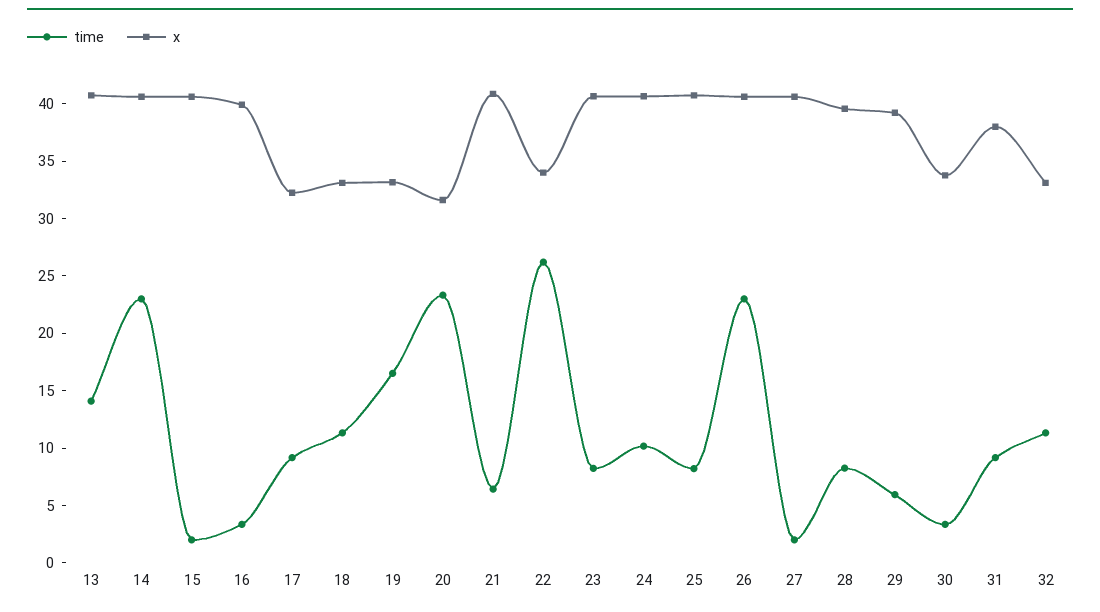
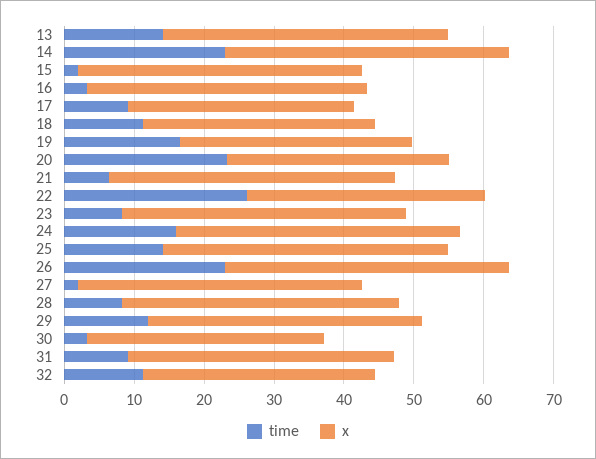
  {
    "time": {
      "13": 14,
      "14": 23,
      "15": 2,
      "16": 3,
      "17": 9,
      "18": 11,
      "19": 17,
      "20": 23,
      "21": 6,
      "22": 26,
      "23": 8,
-     "24": 10,
+     "24": 16,
-     "25": 8,
+     "25": 14,
      "26": 23,
      "27": 2,
      "28": 8,
-     "29": 6,
+     "29": 12,
      "30": 3,
      "31": 9,
      "32": 11
    },
    "x": {
      "13": 41,
      "14": 41,
      "15": 41,
      "16": 40,
      "17": 32,
      "18": 33,
      "19": 33,
      "20": 32,
      "21": 41,
      "22": 34,
      "23": 41,
      "24": 41,
      "25": 41,
      "26": 41,
      "27": 41,
      "28": 40,
      "29": 39,
      "30": 34,
      "31": 38,
      "32": 33
    }
  }

